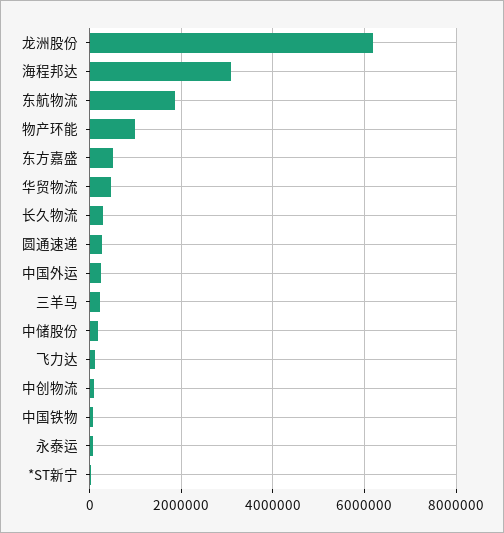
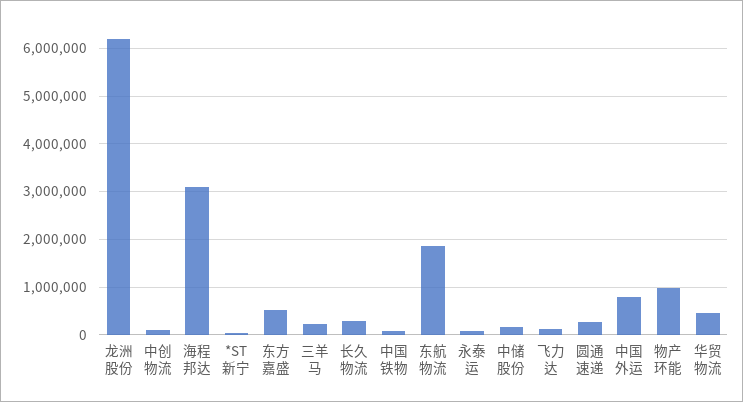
  {
    "龙洲股份": 6200000,
    "海程邦达": 3000000,
    "东航物流": 1800000,
    "物产环能": 1000000,
    "东方嘉盛": 600000,
    "华贸物流": 400000,
    "长久物流": 200000,
    "圆通速递": 200000,
-   "中国外运": 200000,
+   "中国外运": 800000,
    "三羊马": 200000,
    "中储股份": 200000,
    "飞力达": 200000,
    "中创物流": 0,
    "中国铁物": 0,
    "永泰运": 0,
    "*ST新宁": 0
  }

